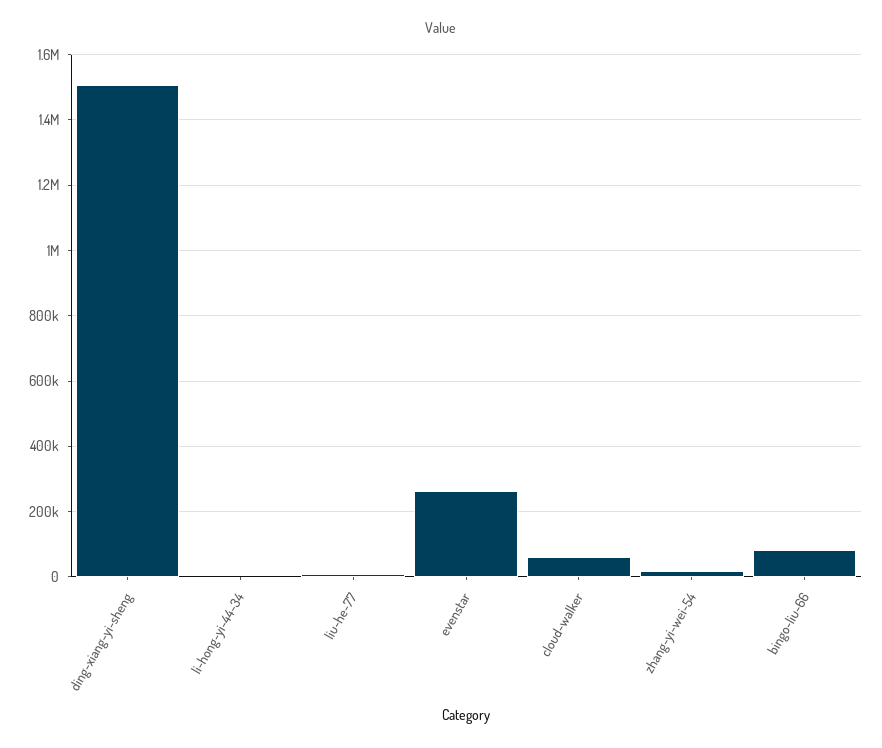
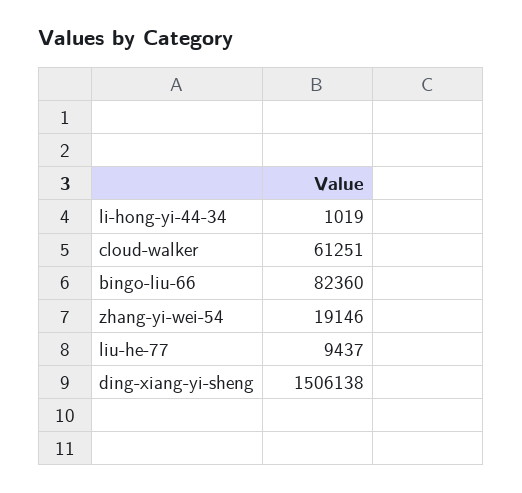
  {
    "ding-xiang-yi-sheng": 1506138,
    "li-hong-yi-44-34": 1019,
    "liu-he-77": 9437,
-   "evenstar": 260000,
    "cloud-walker": 61251,
    "zhang-yi-wei-54": 19146,
    "bingo-liu-66": 82360
  }

